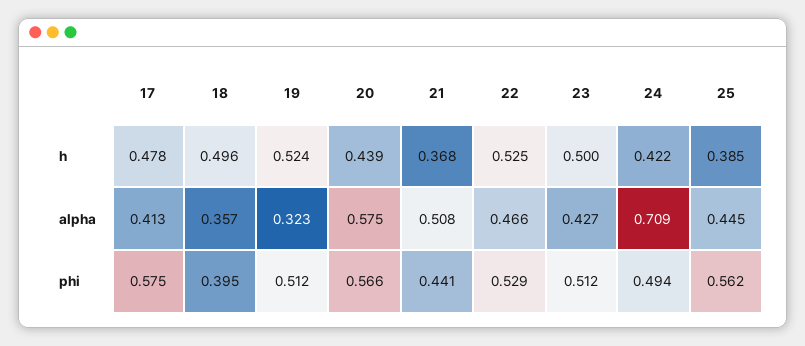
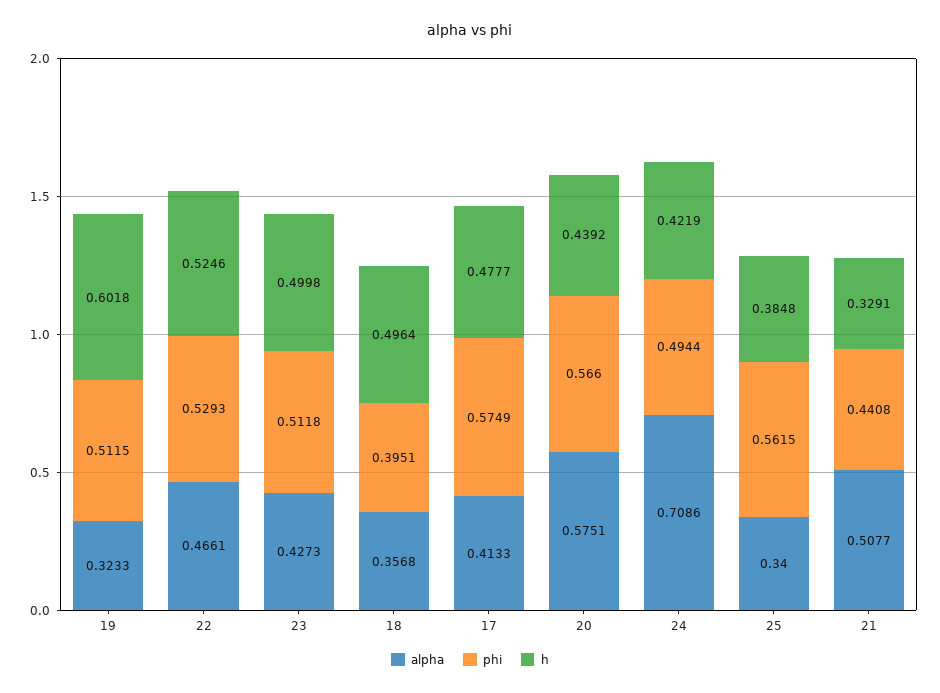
  {
    "h": {
      "17": 0.4777,
      "18": 0.4964,
-     "19": 0.524,
+     "19": 0.6018,
      "20": 0.4392,
-     "21": 0.368,
+     "21": 0.3291,
      "22": 0.5246,
      "23": 0.4998,
      "24": 0.4219,
      "25": 0.3848
    },
    "alpha": {
      "17": 0.4133,
      "18": 0.3568,
      "19": 0.3233,
      "20": 0.5751,
      "21": 0.5077,
      "22": 0.4661,
      "23": 0.4273,
      "24": 0.7086,
-     "25": 0.445
+     "25": 0.34
    },
    "phi": {
      "17": 0.5749,
      "18": 0.3951,
      "19": 0.5115,
      "20": 0.566,
      "21": 0.4408,
      "22": 0.5293,
      "23": 0.5118,
      "24": 0.4944,
      "25": 0.5615
    }
  }

